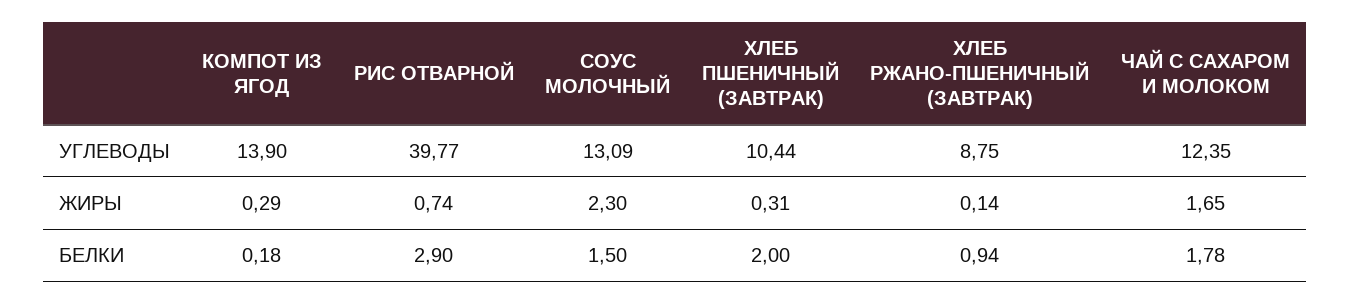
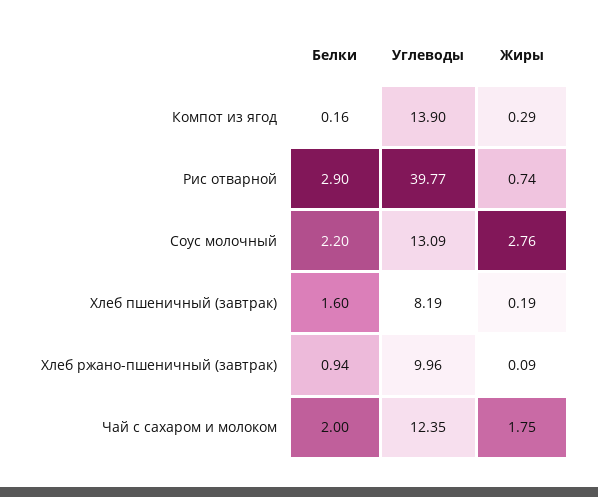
  {
    "КОМПОТ ИЗ ЯГОД": {
      "УГЛЕВОДЫ": 13.9,
      "ЖИРЫ": 0.29,
-     "БЕЛКИ": 0.18
+     "БЕЛКИ": 0.16
    },
    "РИС ОТВАРНОЙ": {
      "УГЛЕВОДЫ": 39.77,
      "ЖИРЫ": 0.74,
      "БЕЛКИ": 2.9
    },
    "СОУС МОЛОЧНЫЙ": {
      "УГЛЕВОДЫ": 13.09,
-     "ЖИРЫ": 2.3,
+     "ЖИРЫ": 2.76,
-     "БЕЛКИ": 1.5
+     "БЕЛКИ": 2.2
    },
    "ХЛЕБ ПШЕНИЧНЫЙ (ЗАВТРАК)": {
-     "УГЛЕВОДЫ": 10.44,
+     "УГЛЕВОДЫ": 8.19,
-     "ЖИРЫ": 0.31,
+     "ЖИРЫ": 0.19,
-     "БЕЛКИ": 2
+     "БЕЛКИ": 1.6
    },
    "ХЛЕБ РЖАНО-ПШЕНИЧНЫЙ (ЗАВТРАК)": {
-     "УГЛЕВОДЫ": 8.75,
+     "УГЛЕВОДЫ": 9.96,
-     "ЖИРЫ": 0.14,
+     "ЖИРЫ": 0.09,
      "БЕЛКИ": 0.94
    },
    "ЧАЙ С САХАРОМ И МОЛОКОМ": {
      "УГЛЕВОДЫ": 12.35,
-     "ЖИРЫ": 1.65,
+     "ЖИРЫ": 1.75,
-     "БЕЛКИ": 1.78
+     "БЕЛКИ": 2
    }
  }

